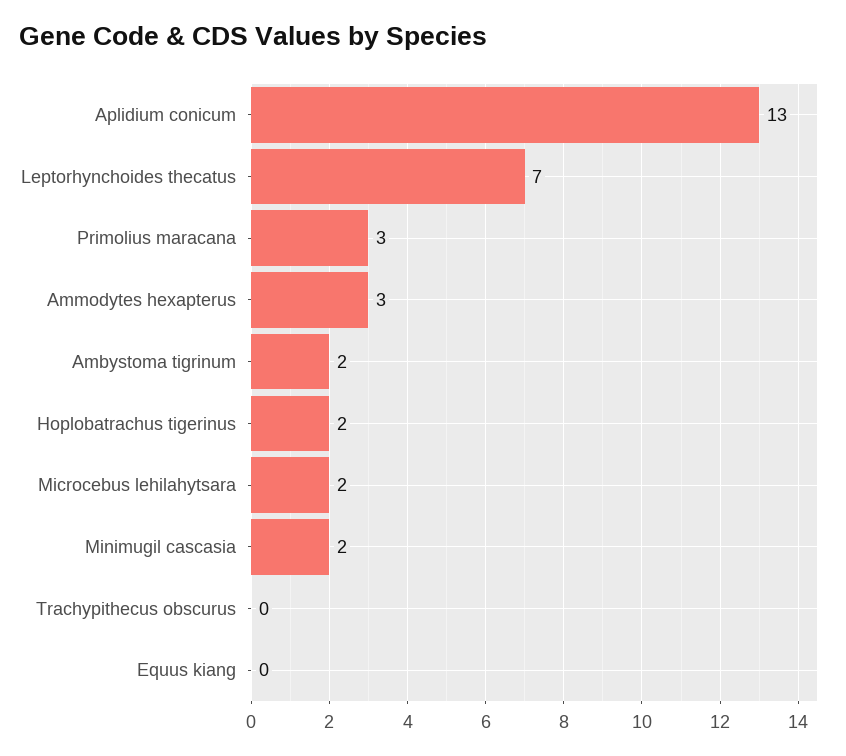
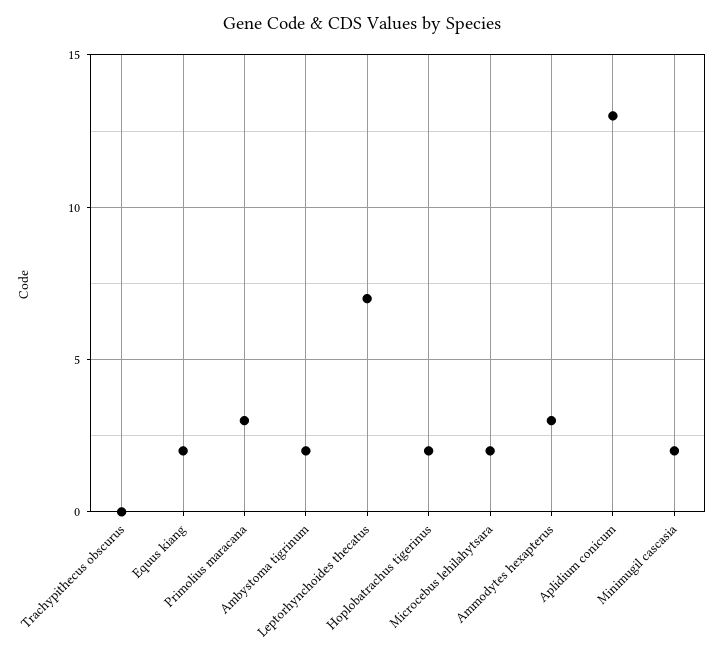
  {
    "Aplidium conicum": 13,
    "Leptorhynchoides thecatus": 7,
    "Primolius maracana": 3,
    "Ammodytes hexapterus": 3,
    "Ambystoma tigrinum": 2,
    "Hoplobatrachus tigerinus": 2,
    "Microcebus lehilahytsara": 2,
    "Minimugil cascasia": 2,
    "Trachypithecus obscurus": 0,
-   "Equus kiang": 0
+   "Equus kiang": 2
  }

